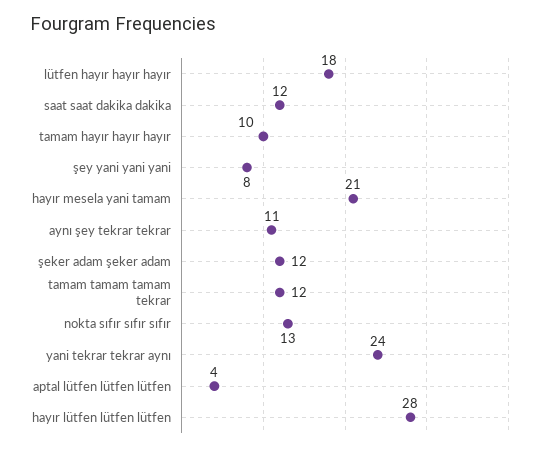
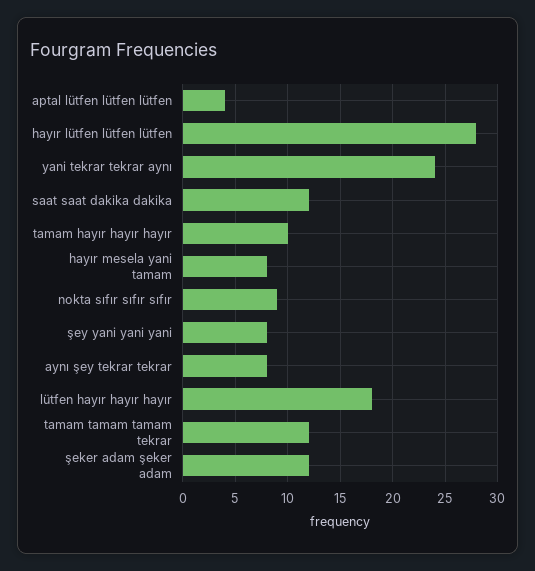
  {
    "lütfen hayır hayır hayır": 18,
    "saat saat dakika dakika": 12,
    "tamam hayır hayır hayır": 10,
    "şey yani yani yani": 8,
-   "hayır mesela yani tamam": 21,
+   "hayır mesela yani tamam": 8,
-   "aynı şey tekrar tekrar": 11,
+   "aynı şey tekrar tekrar": 8,
    "şeker adam şeker adam": 12,
    "tamam tamam tamam tekrar": 12,
-   "nokta sıfır sıfır sıfır": 13,
+   "nokta sıfır sıfır sıfır": 9,
    "yani tekrar tekrar aynı": 24,
    "aptal lütfen lütfen lütfen": 4,
    "hayır lütfen lütfen lütfen": 28
  }

